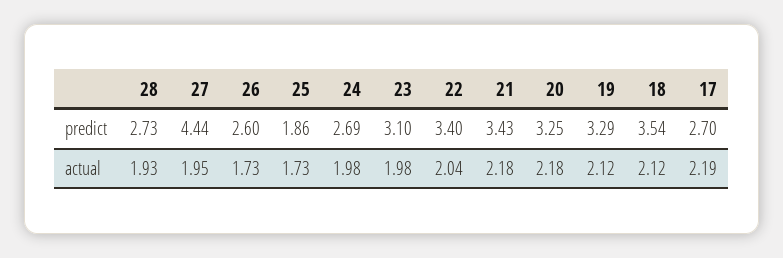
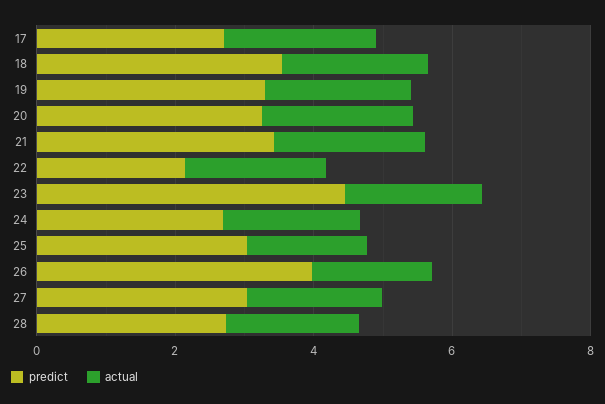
  {
    "predict": {
      "28": 2.73,
-     "27": 4.44,
+     "27": 3,
-     "26": 2.6,
+     "26": 4,
-     "25": 1.86,
+     "25": 3,
      "24": 2.69,
-     "23": 3.1,
+     "23": 4.5,
-     "22": 3.4,
+     "22": 2,
      "21": 3.43,
      "20": 3.25,
      "19": 3.29,
      "18": 3.54,
      "17": 2.7
    },
    "actual": {
      "28": 1.93,
      "27": 1.95,
      "26": 1.73,
      "25": 1.73,
      "24": 1.98,
      "23": 1.98,
      "22": 2.04,
      "21": 2.18,
      "20": 2.18,
      "19": 2.12,
      "18": 2.12,
      "17": 2.19
    }
  }

